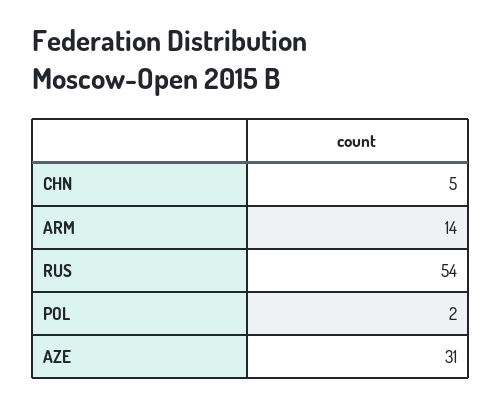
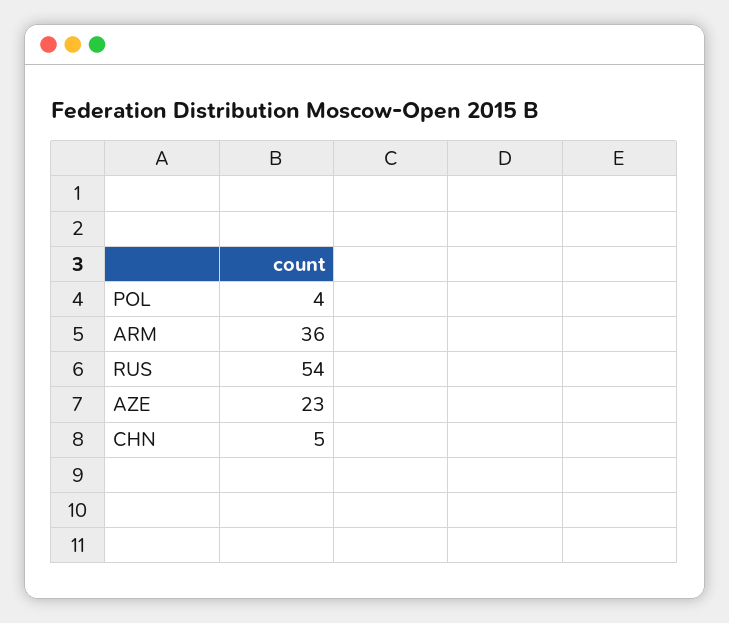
  {
    "CHN": 5,
-   "ARM": 14,
+   "ARM": 36,
    "RUS": 54,
-   "POL": 2,
+   "POL": 4,
-   "AZE": 31
+   "AZE": 23
  }

